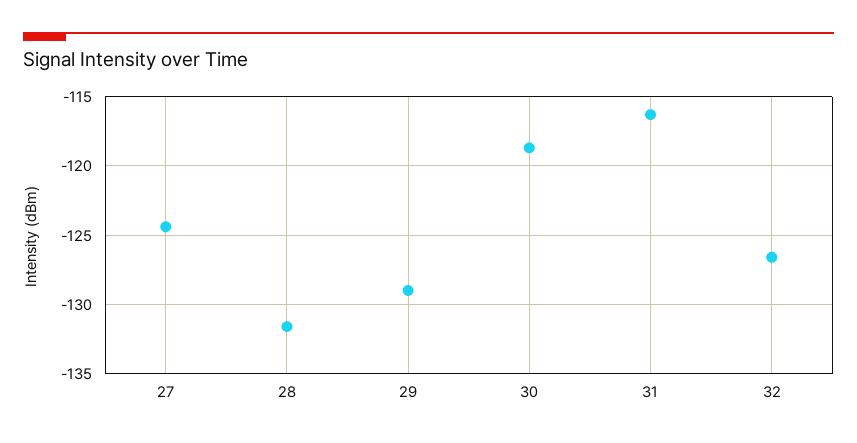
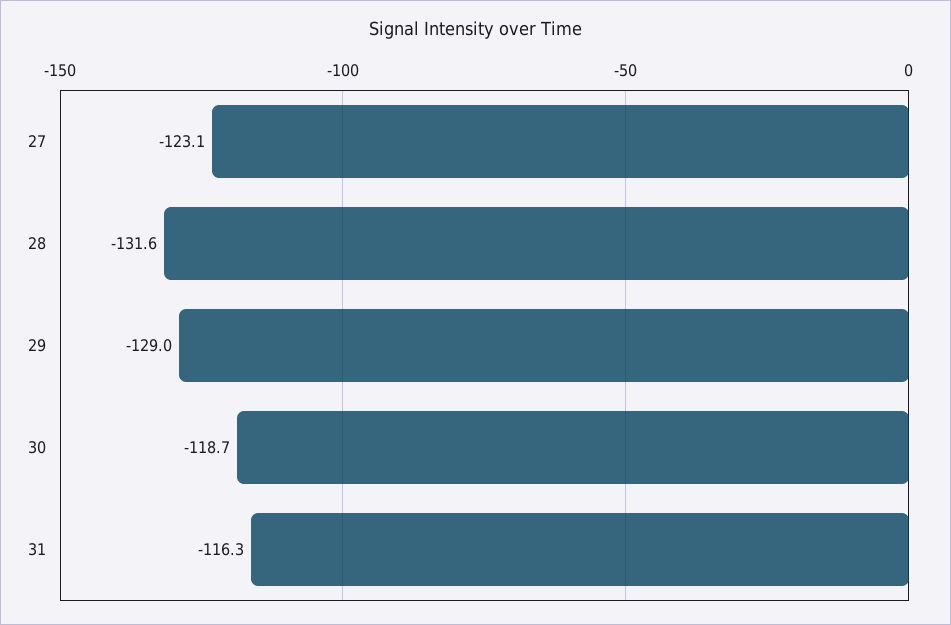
  {
-   "27": -124.5,
+   "27": -123.1,
    "28": -131.6,
    "29": -129,
    "30": -118.7,
-   "31": -116.3,
+   "31": -116.3
-   "32": -126.5
  }

